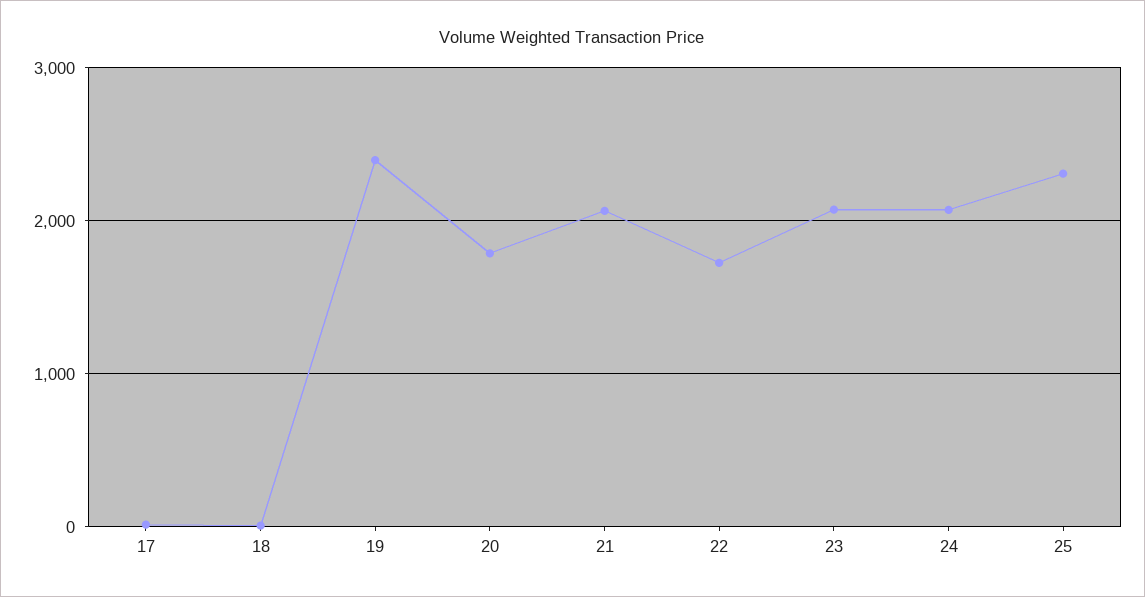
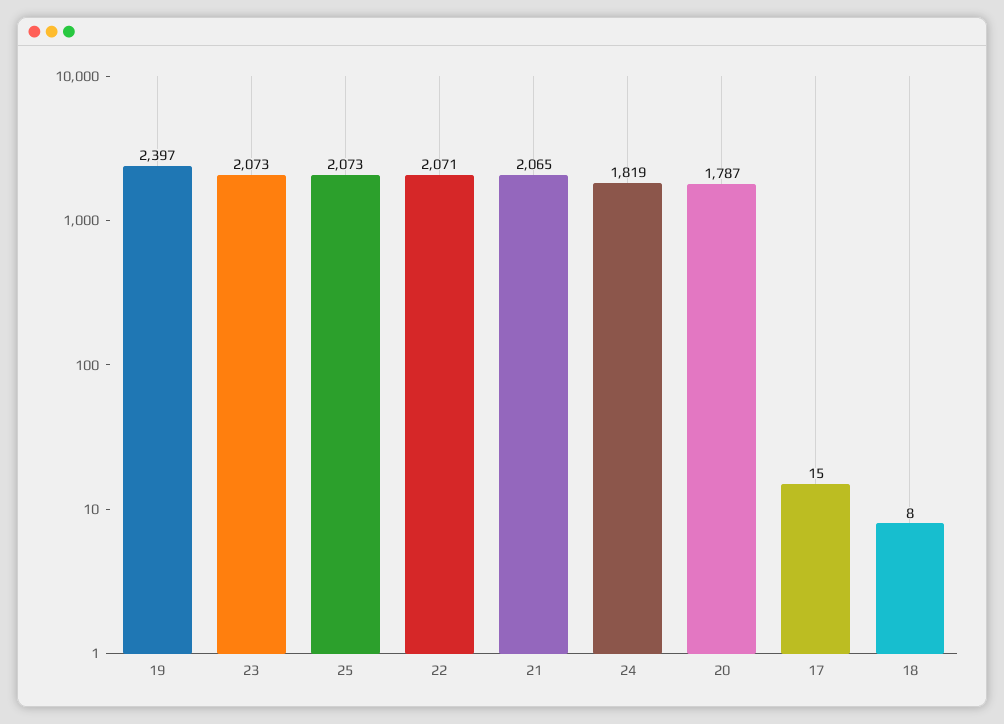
  {
    "17": 15,
    "18": 8,
    "19": 2397,
    "20": 1787,
    "21": 2065,
-   "22": 1700,
+   "22": 2071,
    "23": 2073,
-   "24": 2100,
+   "24": 1819,
-   "25": 2300
+   "25": 2073
  }

